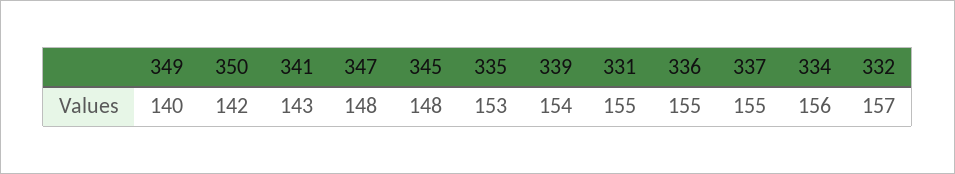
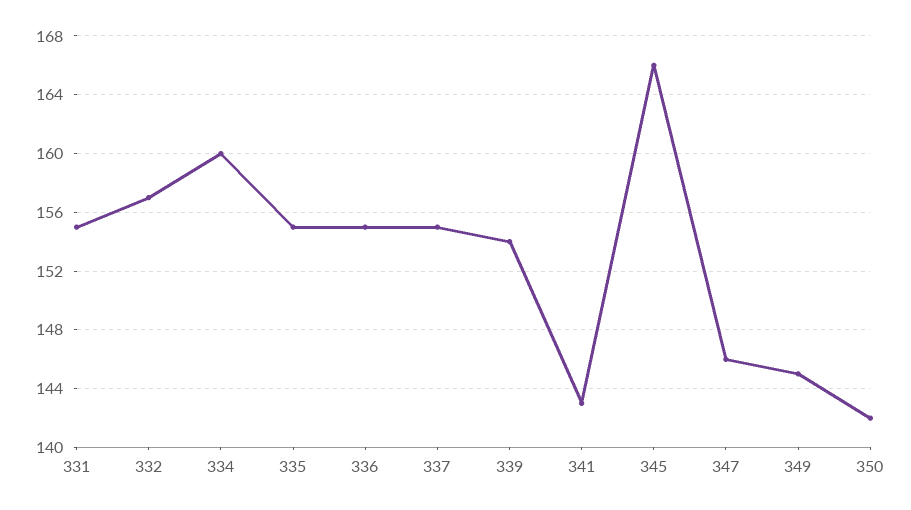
  {
-   "349": 140,
+   "349": 145,
    "350": 142,
    "341": 143,
-   "347": 148,
+   "347": 146,
-   "345": 148,
+   "345": 166,
-   "335": 153,
+   "335": 155,
    "339": 154,
    "331": 155,
    "336": 155,
    "337": 155,
-   "334": 156,
+   "334": 160,
    "332": 157
  }

